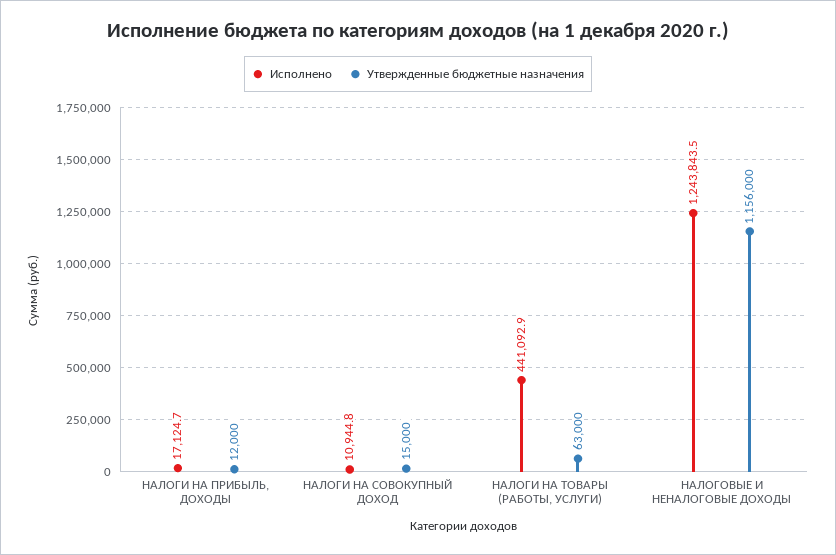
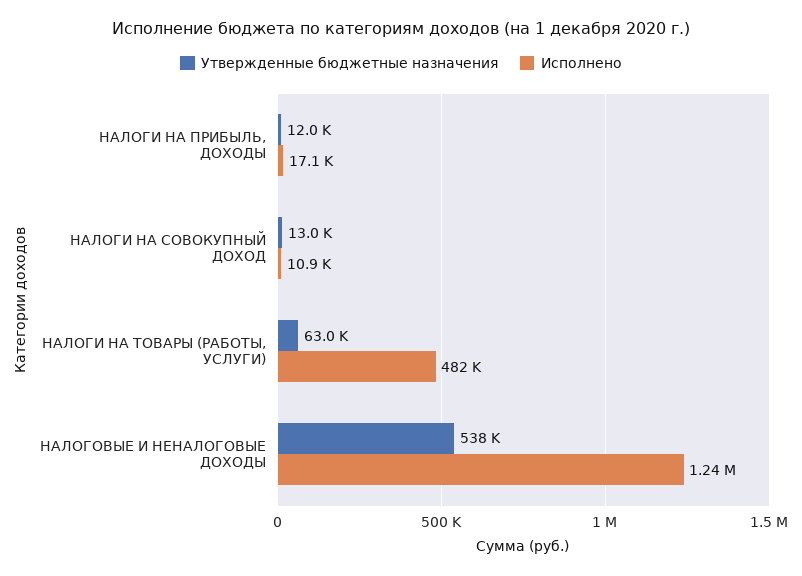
  {
    "Исполнено": {
      "НАЛОГИ НА ПРИБЫЛЬ, ДОХОДЫ": 17124.7,
      "НАЛОГИ НА СОВОКУПНЫЙ ДОХОД": 10944.8,
-     "НАЛОГИ НА ТОВАРЫ (РАБОТЫ, УСЛУГИ)": 441092.9,
+     "НАЛОГИ НА ТОВАРЫ (РАБОТЫ, УСЛУГИ)": 482000,
      "НАЛОГОВЫЕ И НЕНАЛОГОВЫЕ ДОХОДЫ": 1243843.5
    },
    "Утвержденные бюджетные назначения": {
      "НАЛОГИ НА ПРИБЫЛЬ, ДОХОДЫ": 12000,
-     "НАЛОГИ НА СОВОКУПНЫЙ ДОХОД": 15000,
+     "НАЛОГИ НА СОВОКУПНЫЙ ДОХОД": 13000,
      "НАЛОГИ НА ТОВАРЫ (РАБОТЫ, УСЛУГИ)": 63000,
-     "НАЛОГОВЫЕ И НЕНАЛОГОВЫЕ ДОХОДЫ": 1156000
+     "НАЛОГОВЫЕ И НЕНАЛОГОВЫЕ ДОХОДЫ": 538000
    }
  }

